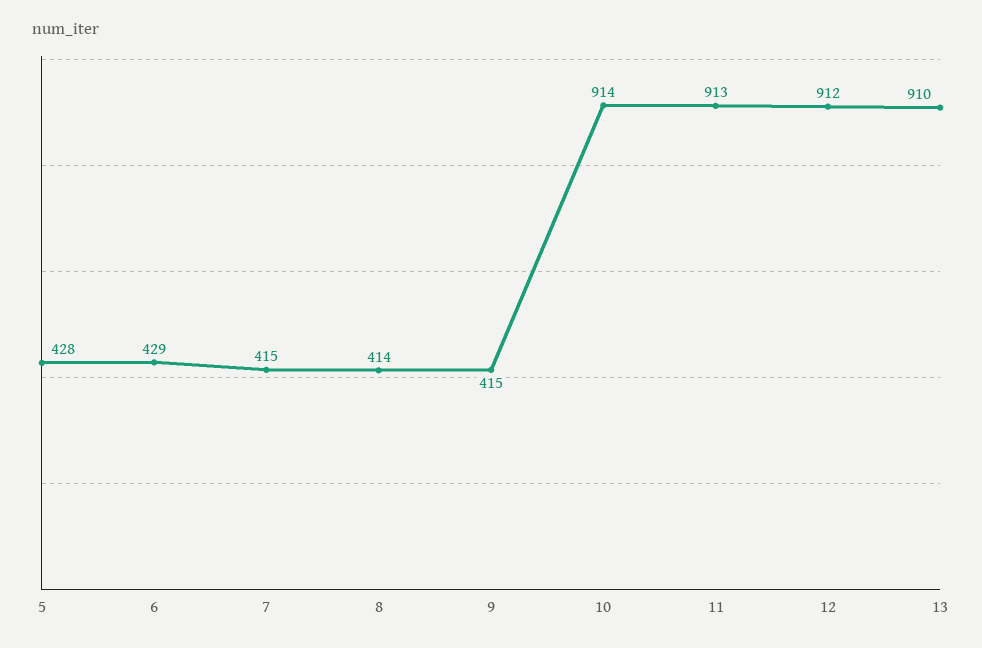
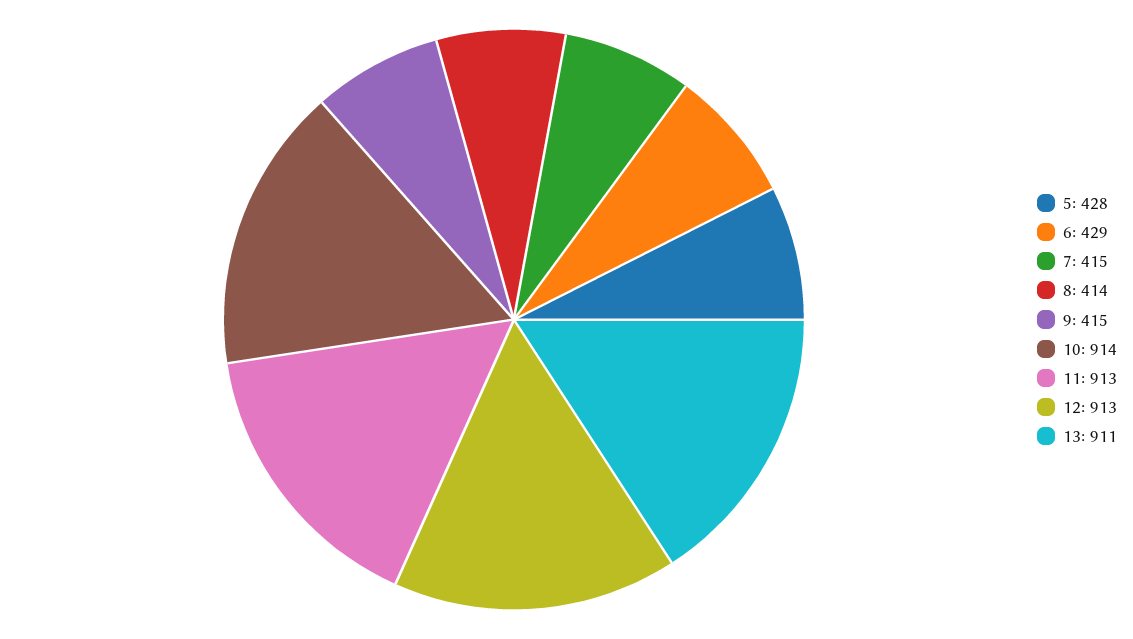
  {
    "5": 428,
    "6": 429,
    "7": 415,
    "8": 414,
    "9": 415,
    "10": 914,
    "11": 913,
-   "12": 912,
+   "12": 913,
-   "13": 910
+   "13": 911
  }

